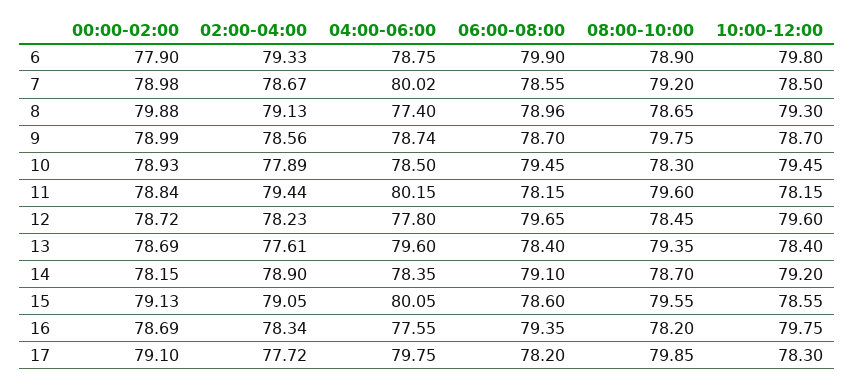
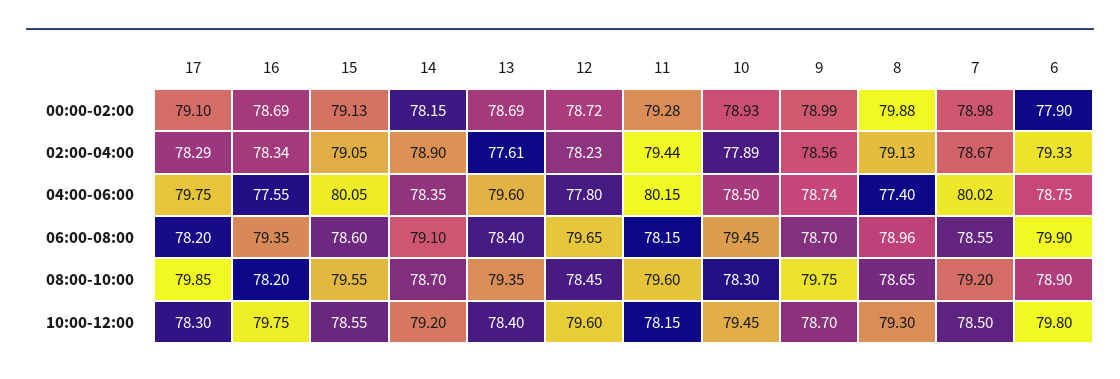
  {
    "00:00-02:00": {
      "6": 77.9,
      "7": 78.98,
      "8": 79.88,
      "9": 78.99,
      "10": 78.93,
-     "11": 78.84,
+     "11": 79.28,
      "12": 78.72,
      "13": 78.69,
      "14": 78.15,
      "15": 79.13,
      "16": 78.69,
      "17": 79.1
    },
    "02:00-04:00": {
      "6": 79.33,
      "7": 78.67,
      "8": 79.13,
      "9": 78.56,
      "10": 77.89,
      "11": 79.44,
      "12": 78.23,
      "13": 77.61,
      "14": 78.9,
      "15": 79.05,
      "16": 78.34,
-     "17": 77.72
+     "17": 78.29
    },
    "04:00-06:00": {
      "6": 78.75,
      "7": 80.02,
      "8": 77.4,
      "9": 78.74,
      "10": 78.5,
      "11": 80.15,
      "12": 77.8,
      "13": 79.6,
      "14": 78.35,
      "15": 80.05,
      "16": 77.55,
      "17": 79.75
    },
    "06:00-08:00": {
      "6": 79.9,
      "7": 78.55,
      "8": 78.96,
      "9": 78.7,
      "10": 79.45,
      "11": 78.15,
      "12": 79.65,
      "13": 78.4,
      "14": 79.1,
      "15": 78.6,
      "16": 79.35,
      "17": 78.2
    },
    "08:00-10:00": {
      "6": 78.9,
      "7": 79.2,
      "8": 78.65,
      "9": 79.75,
      "10": 78.3,
      "11": 79.6,
      "12": 78.45,
      "13": 79.35,
      "14": 78.7,
      "15": 79.55,
      "16": 78.2,
      "17": 79.85
    },
    "10:00-12:00": {
      "6": 79.8,
      "7": 78.5,
      "8": 79.3,
      "9": 78.7,
      "10": 79.45,
      "11": 78.15,
      "12": 79.6,
      "13": 78.4,
      "14": 79.2,
      "15": 78.55,
      "16": 79.75,
      "17": 78.3
    }
  }

